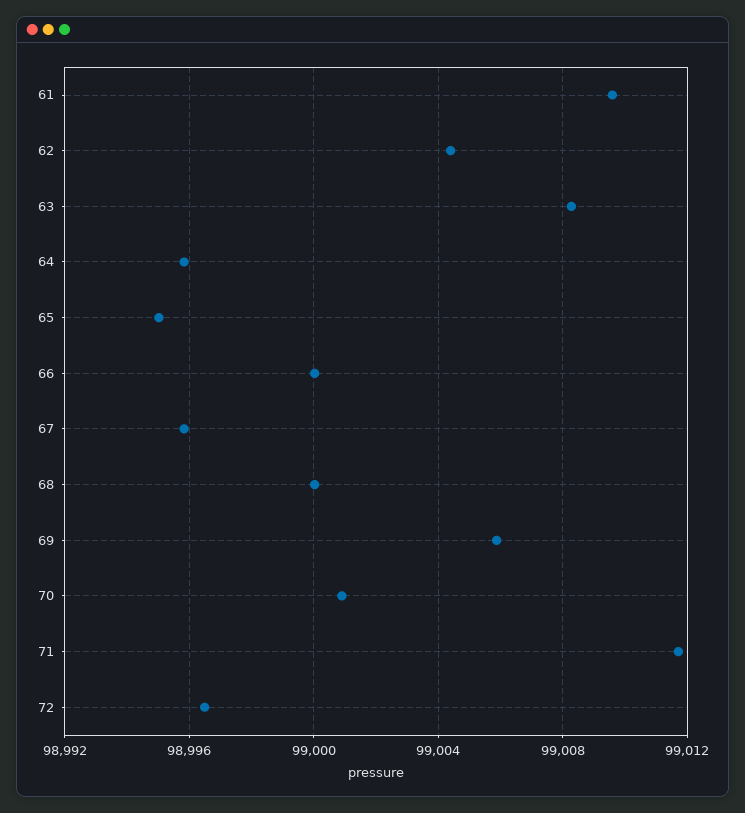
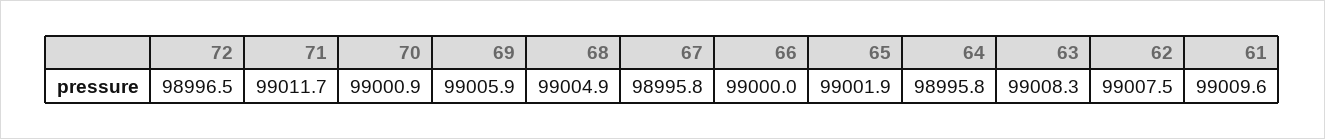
  {
    "61": 99009.6,
-   "62": 99004.5,
+   "62": 99007.5,
    "63": 99008.3,
    "64": 98995.8,
-   "65": 98995,
+   "65": 99001.9,
    "66": 99000,
    "67": 98995.8,
-   "68": 99000,
+   "68": 99004.9,
    "69": 99005.9,
    "70": 99000.9,
    "71": 99011.7,
    "72": 98996.5
  }

